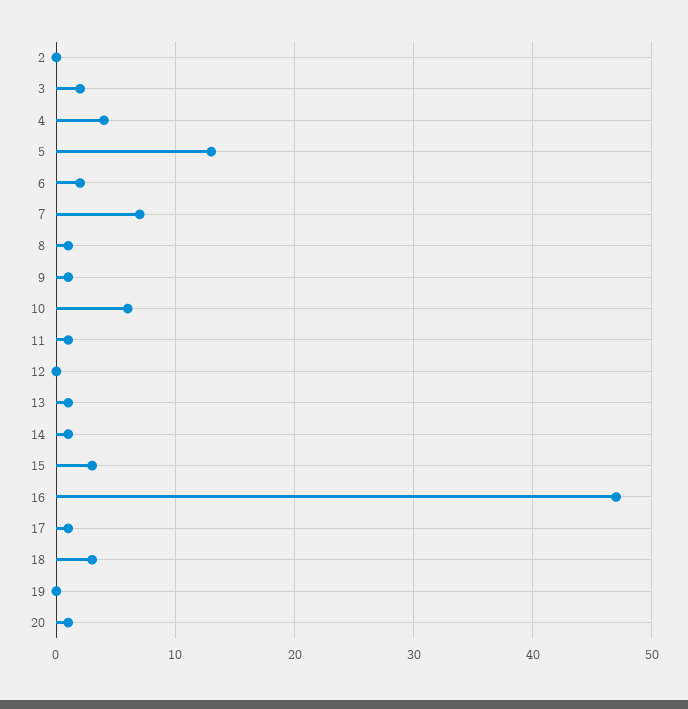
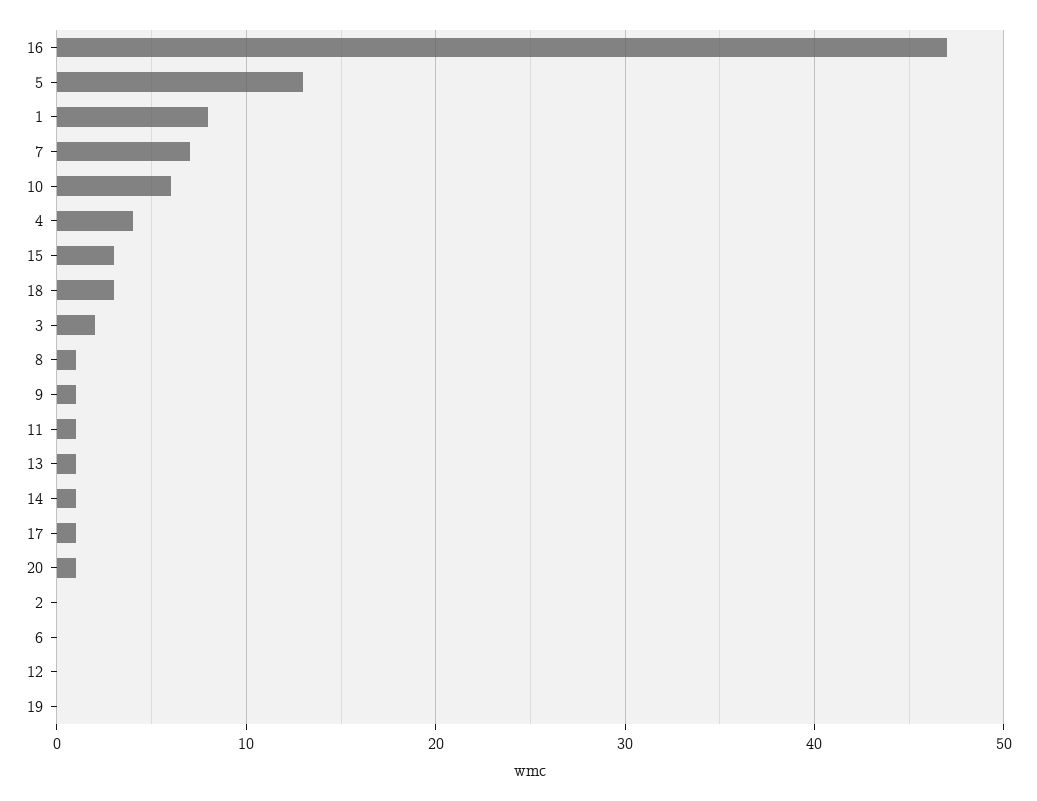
  {
    "2": 0,
    "3": 2,
    "4": 4,
    "5": 13,
-   "6": 2,
+   "6": 0,
    "7": 7,
    "8": 1,
    "9": 1,
    "10": 6,
    "11": 1,
    "12": 0,
    "13": 1,
    "14": 1,
    "15": 3,
    "16": 47,
    "17": 1,
    "18": 3,
    "19": 0,
-   "20": 1
+   "20": 1,
+   "1": 8
  }

